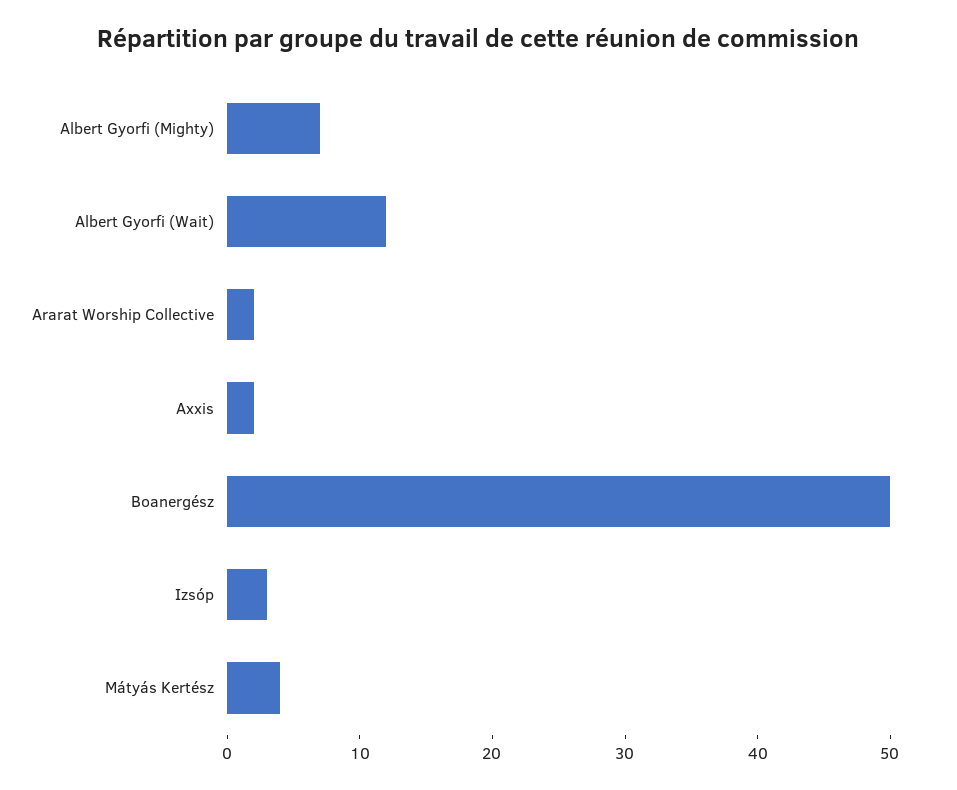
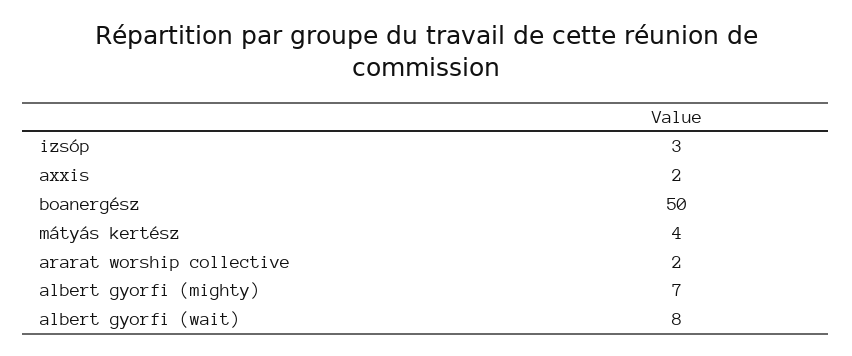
  {
    "Albert Gyorfi (Mighty)": 7,
-   "Albert Gyorfi (Wait)": 12,
+   "Albert Gyorfi (Wait)": 8,
    "Ararat Worship Collective": 2,
    "Axxis": 2,
    "Boanergész": 50,
    "Izsóp": 3,
    "Mátyás Kertész": 4
  }

